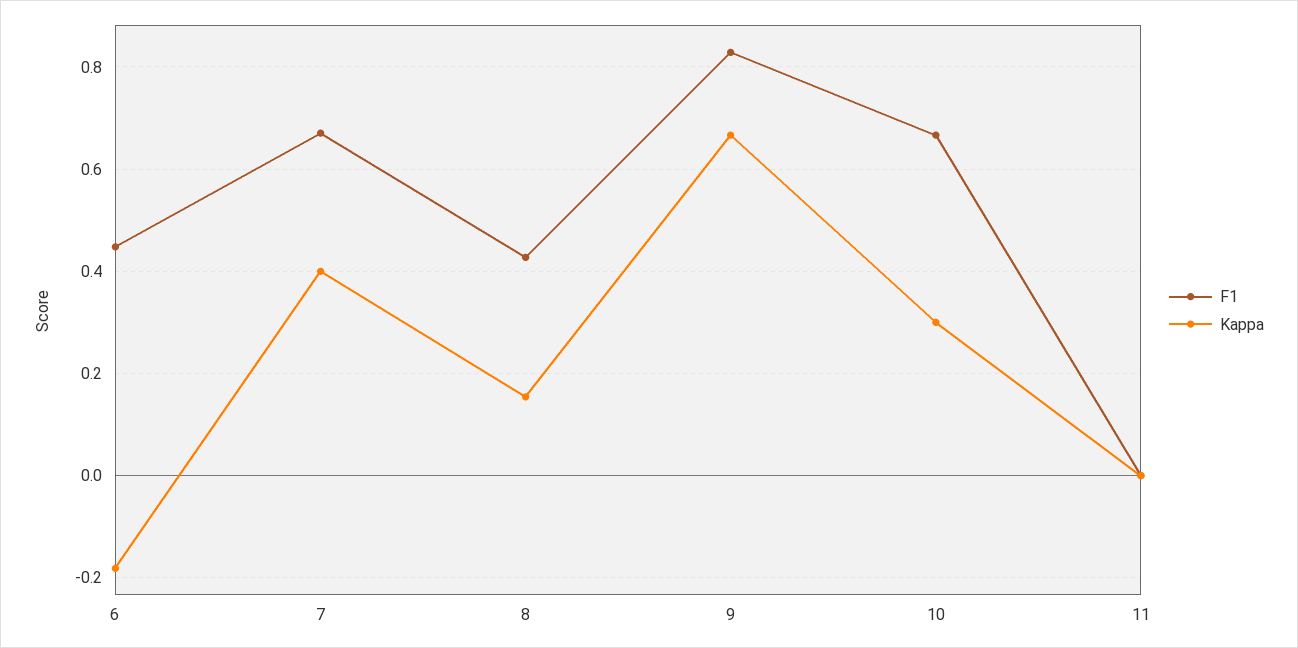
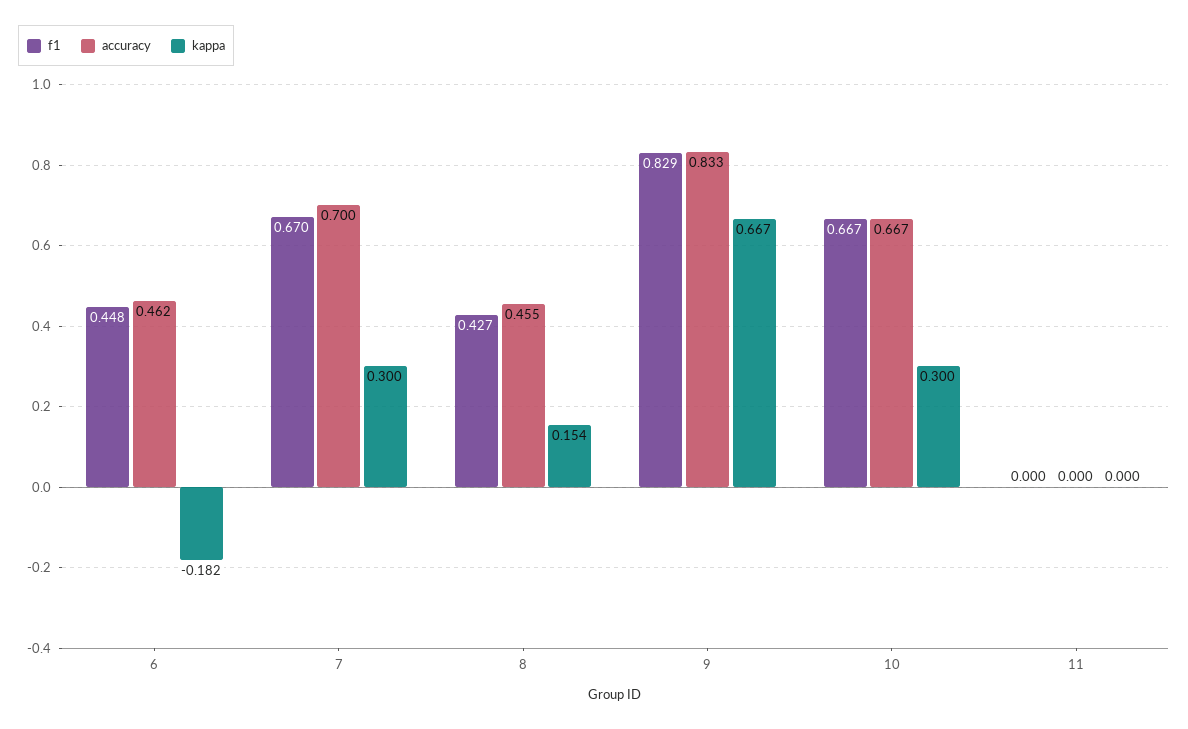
  {
    "F1": {
      "6": 0.448,
      "7": 0.67,
      "8": 0.427,
      "9": 0.829,
      "10": 0.667,
      "11": 0
    },
    "Kappa": {
      "6": -0.182,
-     "7": 0.4,
+     "7": 0.3,
      "8": 0.154,
      "9": 0.667,
      "10": 0.3,
      "11": 0
-   }
+   },
+   "accuracy": {
+     "6": 0.462,
+     "7": 0.7,
+     "8": 0.455,
+     "9": 0.833,
+     "10": 0.667,
+     "11": 0
+   }
  }

